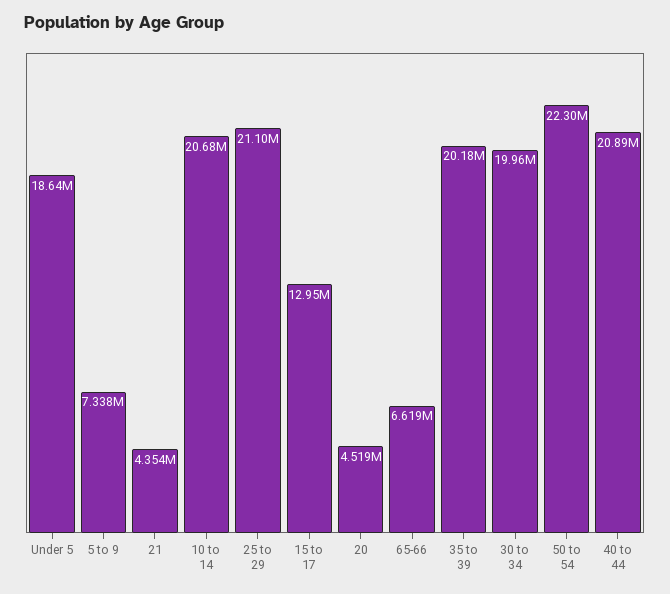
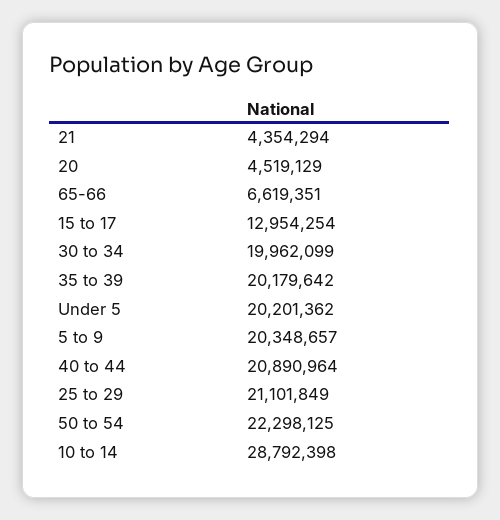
  {
-   "Under 5": 18640000,
+   "Under 5": 20201362,
-   "5 to 9": 7338000,
+   "5 to 9": 20348657,
    "21": 4354294,
-   "10 to 14": 20680000,
+   "10 to 14": 28792398,
    "25 to 29": 21101849,
    "15 to 17": 12954254,
    "20": 4519129,
    "65-66": 6619351,
    "35 to 39": 20179642,
    "30 to 34": 19962099,
    "50 to 54": 22298125,
    "40 to 44": 20890964
  }

